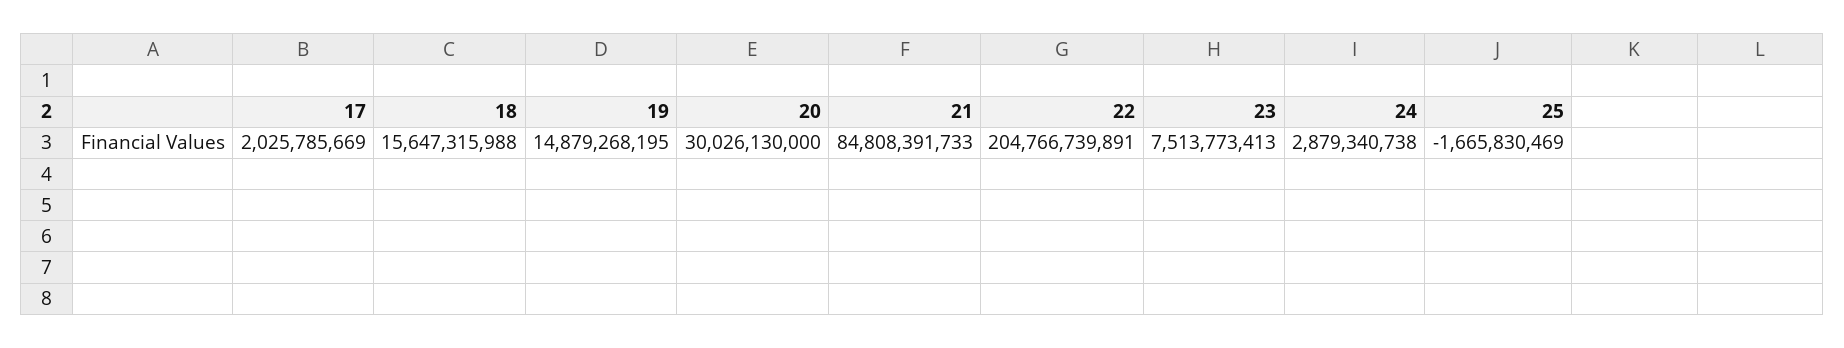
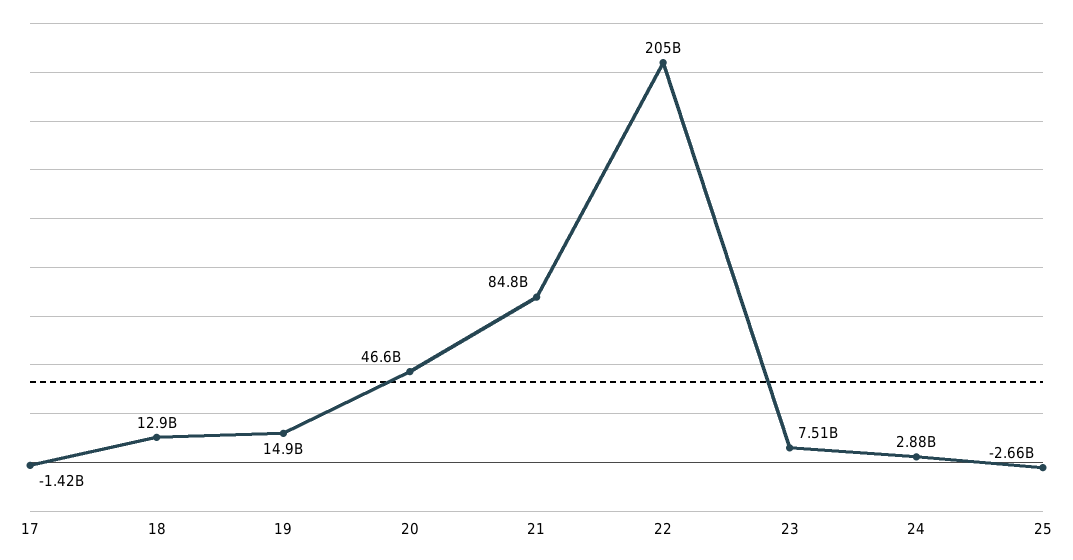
  {
-   "17": 2025785669,
+   "17": -1420000000,
-   "18": 15647315988,
+   "18": 12900000000,
    "19": 14879268195,
-   "20": 30026130000,
+   "20": 46600000000,
    "21": 84808391733,
    "22": 204766739891,
    "23": 7513773413,
    "24": 2879340738,
-   "25": -1665830469
+   "25": -2660000000
  }

